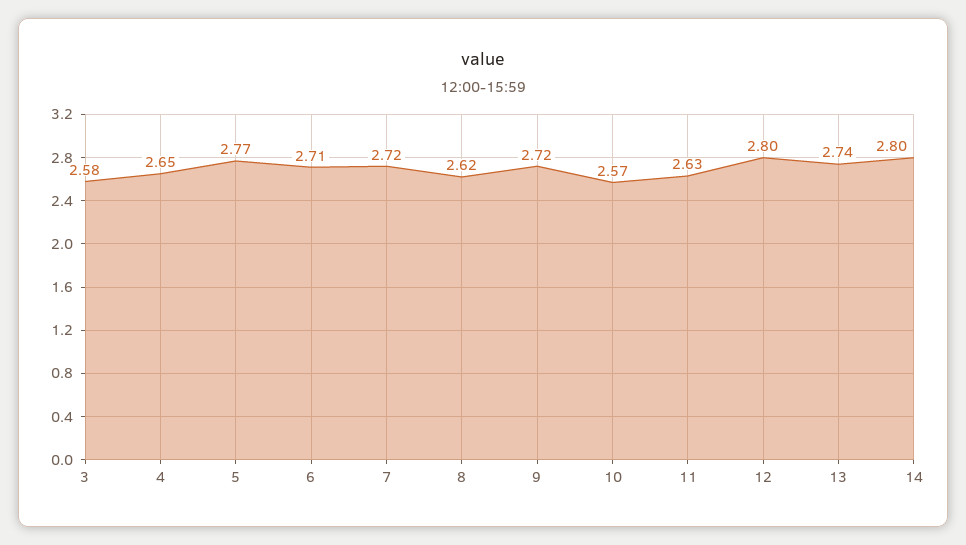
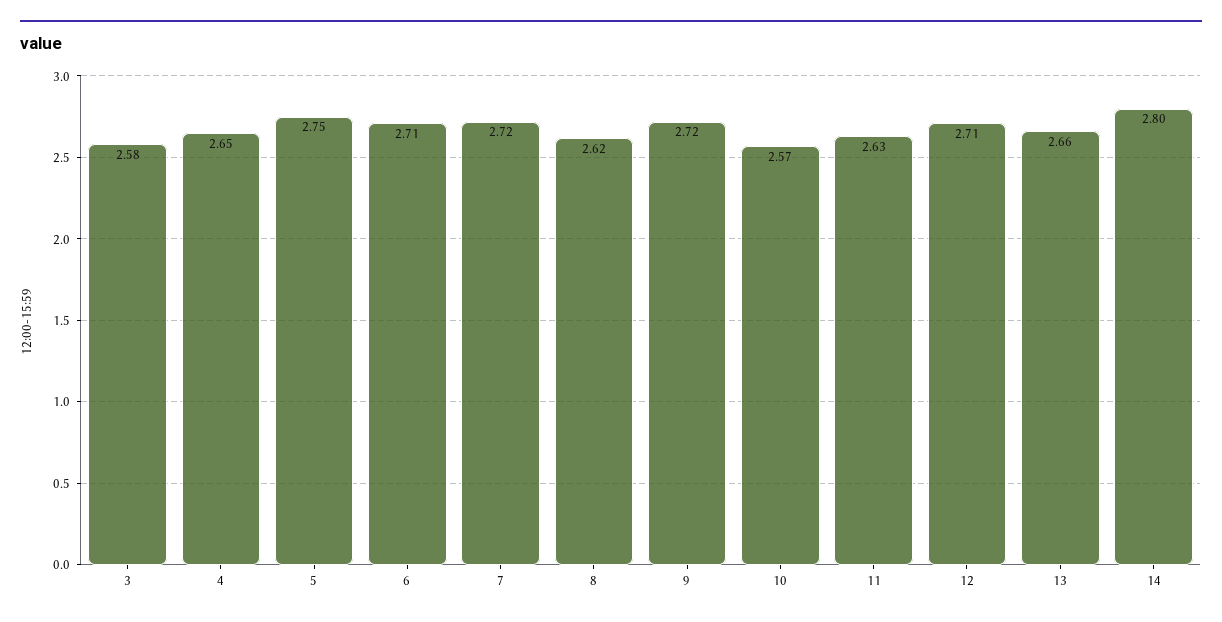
  {
    "3": 2.58,
    "4": 2.65,
-   "5": 2.77,
+   "5": 2.75,
    "6": 2.71,
    "7": 2.72,
    "8": 2.62,
    "9": 2.72,
    "10": 2.57,
    "11": 2.63,
-   "12": 2.8,
+   "12": 2.71,
-   "13": 2.74,
+   "13": 2.66,
    "14": 2.8
  }

